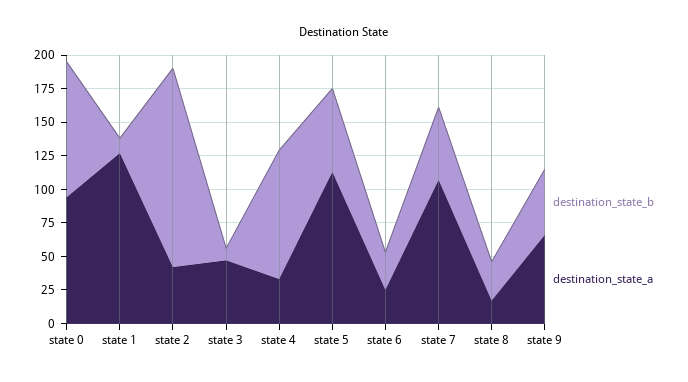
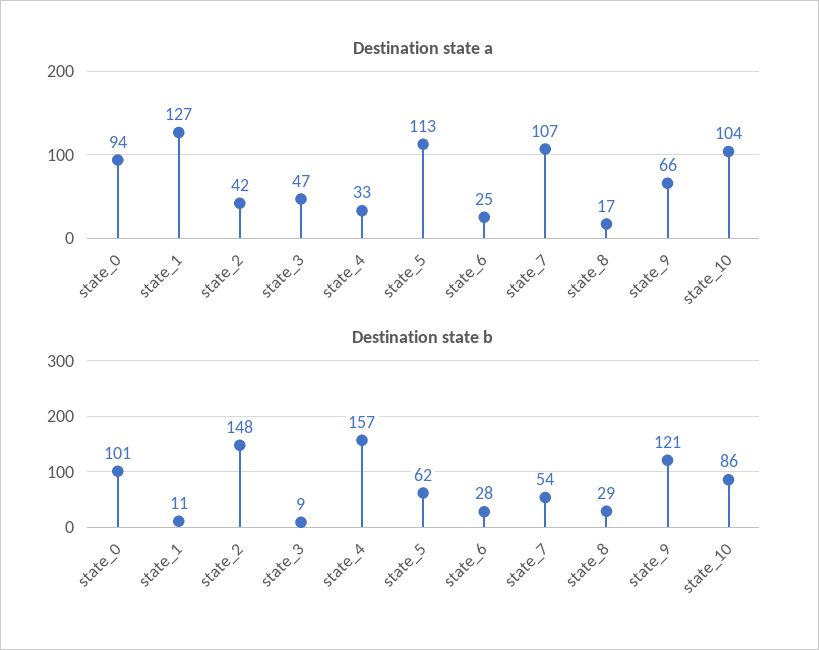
  {
    "destination_state_b": {
      "state 0": 101,
      "state 1": 11,
      "state 2": 148,
      "state 3": 9,
-     "state 4": 100,
+     "state 4": 157,
      "state 5": 62,
      "state 6": 28,
      "state 7": 54,
      "state 8": 29,
-     "state 9": 50
+     "state 9": 121,
+     "state_10": 86
    },
    "destination_state_a": {
      "state 0": 94,
      "state 1": 127,
      "state 2": 42,
      "state 3": 47,
      "state 4": 33,
      "state 5": 113,
      "state 6": 25,
      "state 7": 107,
      "state 8": 17,
-     "state 9": 66
+     "state 9": 66,
+     "state_10": 104
    }
  }

